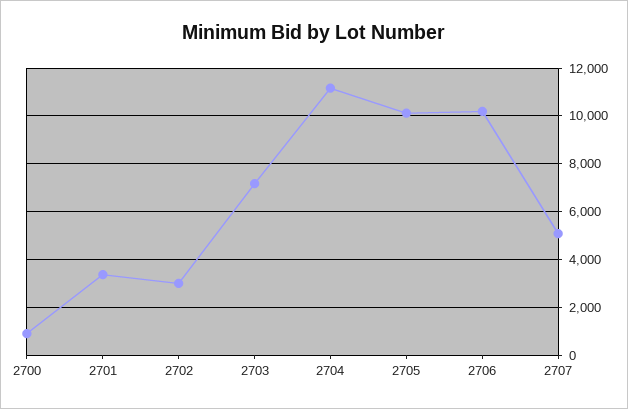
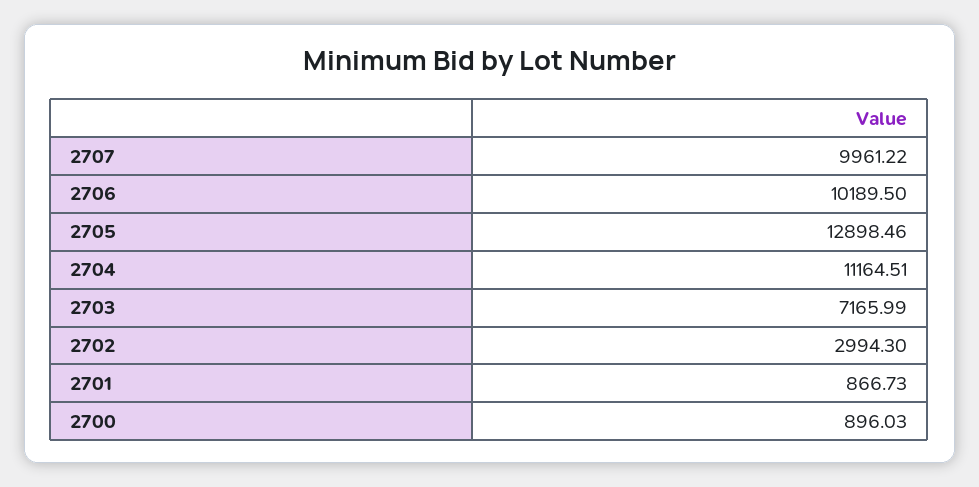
  {
    "2700": 896.03,
-   "2701": 3500,
+   "2701": 866.73,
    "2702": 2994.3,
    "2703": 7165.99,
    "2704": 11164.51,
-   "2705": 10000,
+   "2705": 12898.46,
    "2706": 10189.5,
-   "2707": 5000
+   "2707": 9961.22
  }

